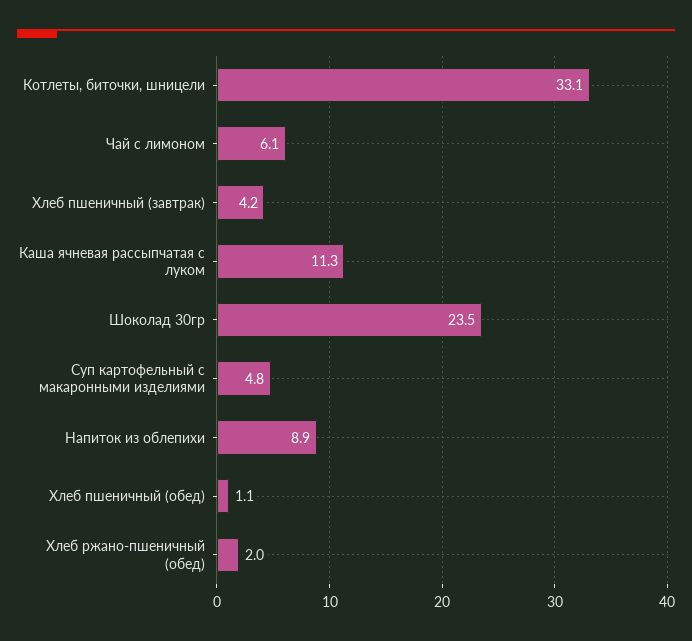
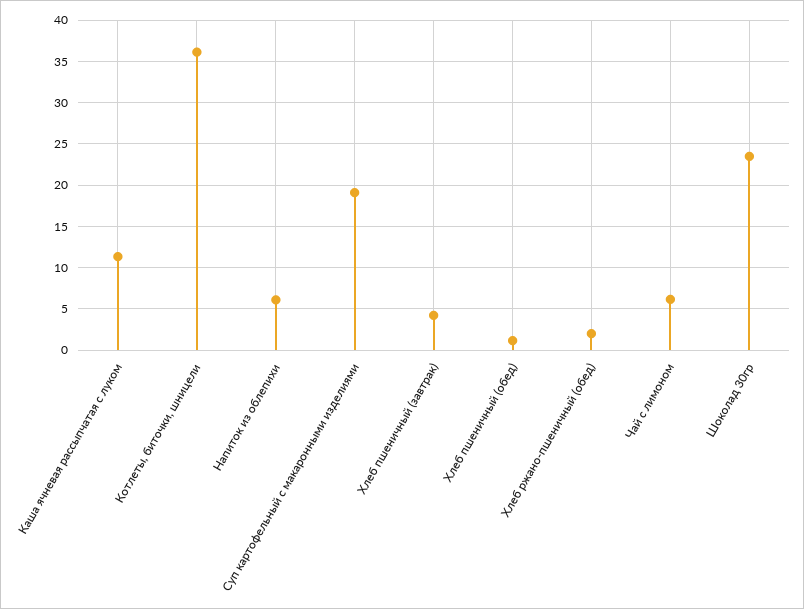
  {
-   "Котлеты, биточки, шницели": 33.1,
+   "Котлеты, биточки, шницели": 36,
    "Чай с лимоном": 6.1,
    "Хлеб пшеничный (завтрак)": 4.2,
    "Каша ячневая рассыпчатая с луком": 11.3,
    "Шоколад 30гр": 23.5,
-   "Суп картофельный с макаронными изделиями": 4.8,
+   "Суп картофельный с макаронными изделиями": 19,
-   "Напиток из облепихи": 8.9,
+   "Напиток из облепихи": 6,
    "Хлеб пшеничный (обед)": 1.1,
    "Хлеб ржано-пшеничный (обед)": 2
  }

